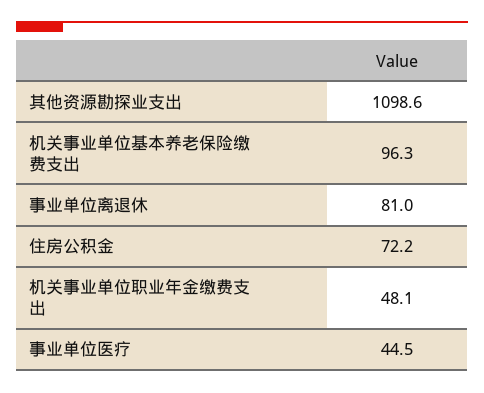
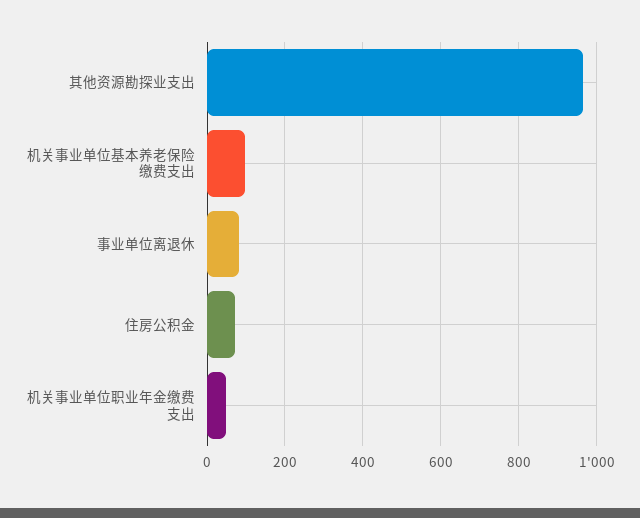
  {
-   "其他资源勘探业支出": 1098.6,
+   "其他资源勘探业支出": 960,
    "机关事业单位基本养老保险缴费支出": 96.3,
    "事业单位离退休": 81,
    "住房公积金": 72.2,
-   "机关事业单位职业年金缴费支出": 48.1,
+   "机关事业单位职业年金缴费支出": 48.1
-   "事业单位医疗": 44.5
  }

